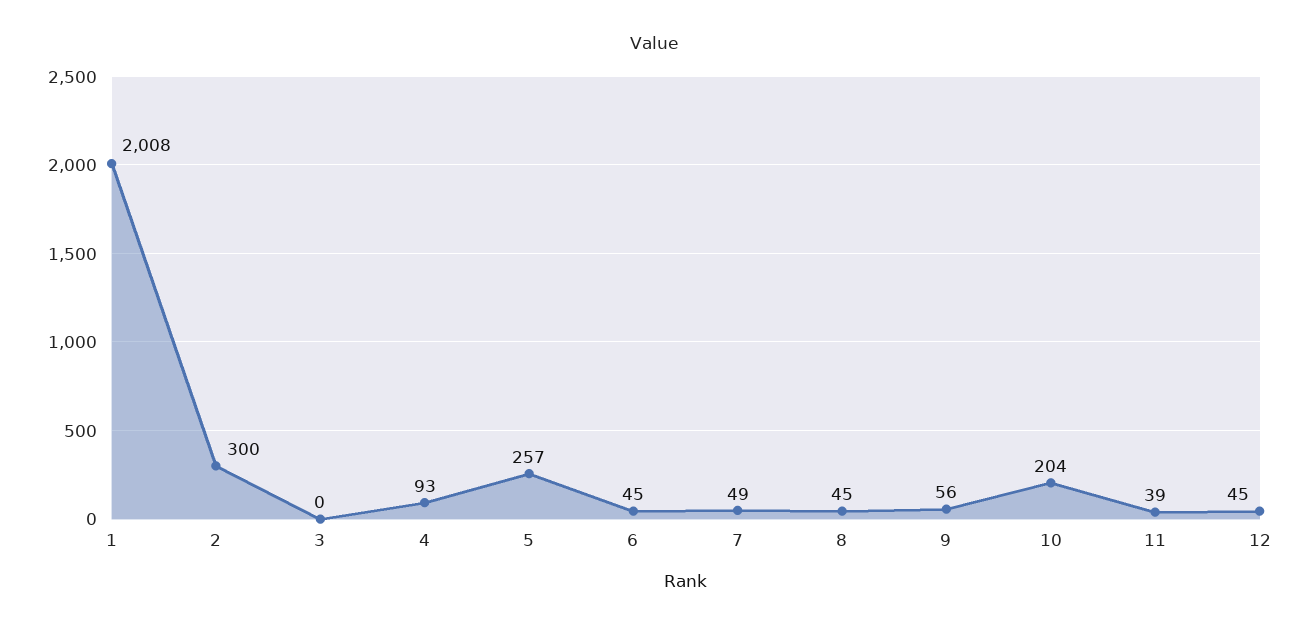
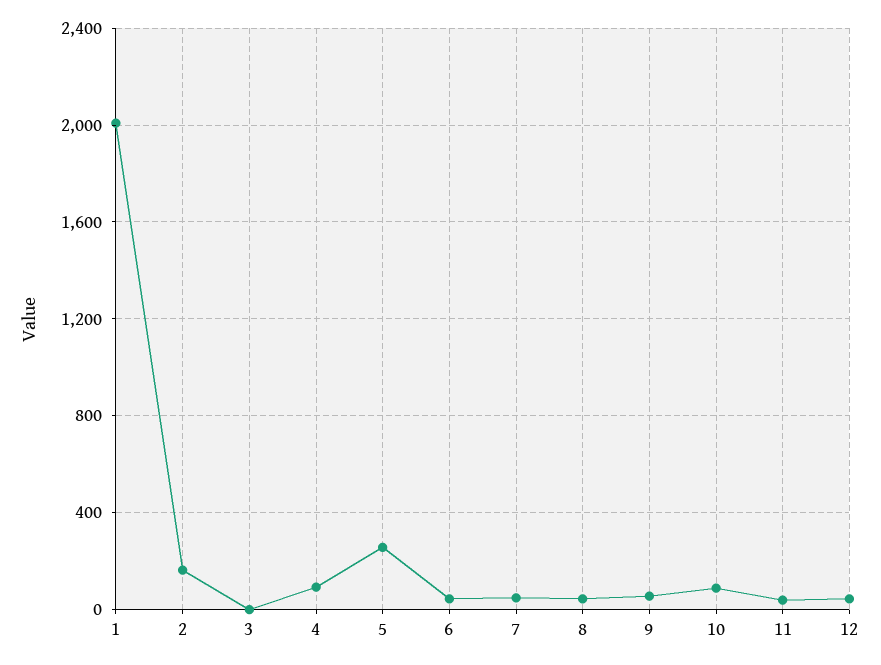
  {
    "1": 2008,
-   "2": 300,
+   "2": 150,
    "3": 0,
    "4": 93,
    "5": 257,
    "6": 45,
    "7": 49,
    "8": 45,
    "9": 56,
-   "10": 204,
+   "10": 100,
    "11": 39,
    "12": 45
  }

